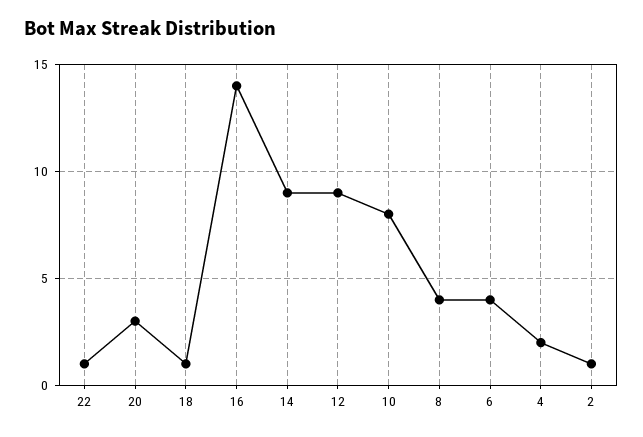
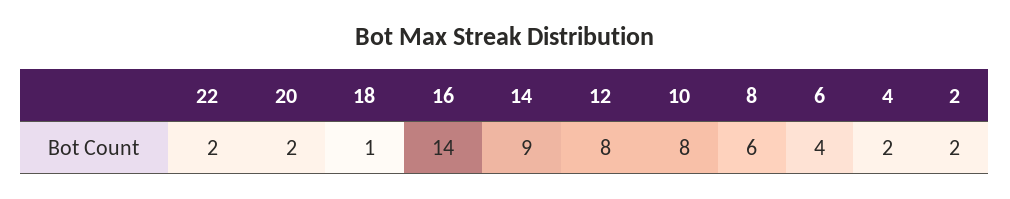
  {
-   "22": 1,
+   "22": 2,
-   "20": 3,
+   "20": 2,
    "18": 1,
    "16": 14,
    "14": 9,
-   "12": 9,
+   "12": 8,
    "10": 8,
-   "8": 4,
+   "8": 6,
    "6": 4,
    "4": 2,
-   "2": 1
+   "2": 2
  }

